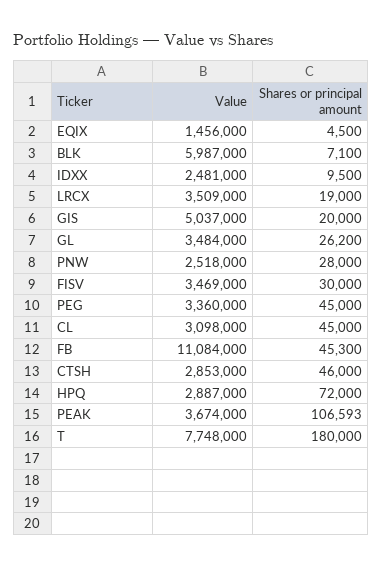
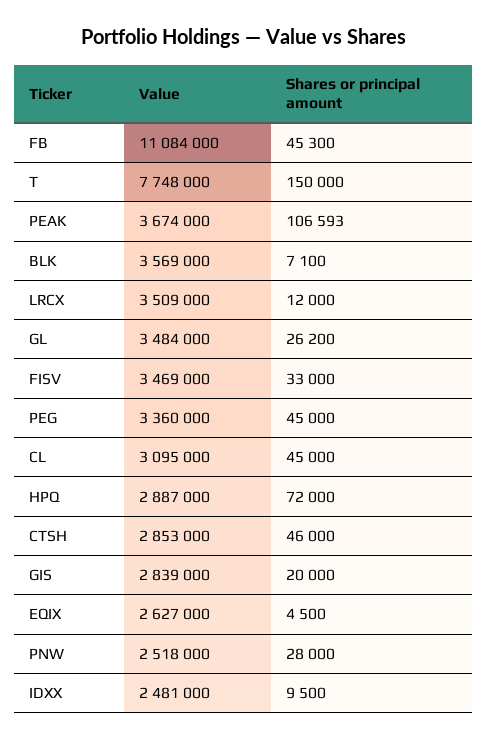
  {
    "Value": {
-     "EQIX": 1456000,
+     "EQIX": 2627000,
-     "BLK": 5987000,
+     "BLK": 3569000,
      "IDXX": 2481000,
      "LRCX": 3509000,
-     "GIS": 5037000,
+     "GIS": 2839000,
      "GL": 3484000,
      "PNW": 2518000,
      "FISV": 3469000,
      "PEG": 3360000,
-     "CL": 3098000,
+     "CL": 3095000,
      "FB": 11084000,
      "CTSH": 2853000,
      "HPQ": 2887000,
      "PEAK": 3674000,
      "T": 7748000
    },
    "Shares or principal amount": {
      "EQIX": 4500,
      "BLK": 7100,
      "IDXX": 9500,
-     "LRCX": 19000,
+     "LRCX": 12000,
      "GIS": 20000,
      "GL": 26200,
      "PNW": 28000,
-     "FISV": 30000,
+     "FISV": 33000,
      "PEG": 45000,
      "CL": 45000,
      "FB": 45300,
      "CTSH": 46000,
      "HPQ": 72000,
      "PEAK": 106593,
-     "T": 180000
+     "T": 150000
    }
  }

